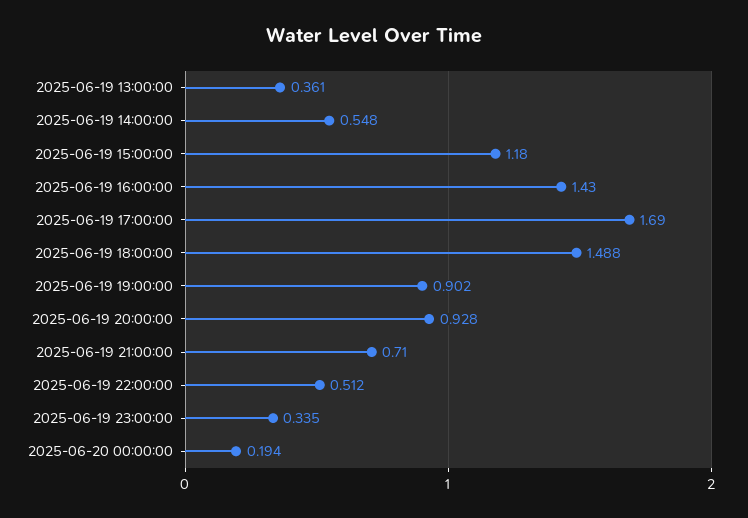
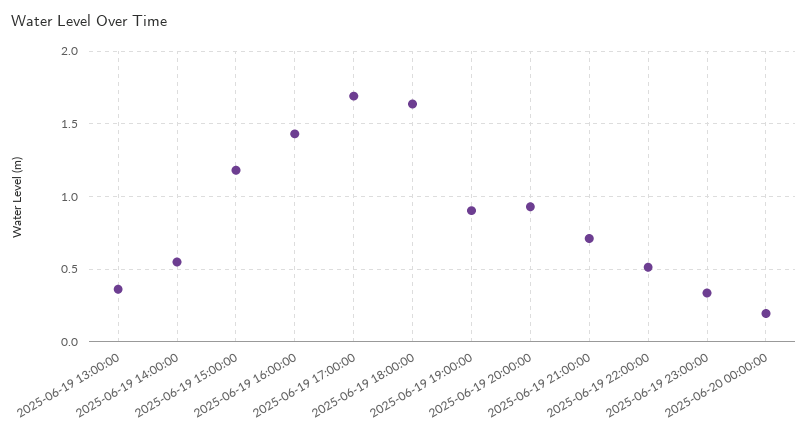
  {
    "2025-06-19 13:00:00": 0.361,
    "2025-06-19 14:00:00": 0.548,
    "2025-06-19 15:00:00": 1.18,
    "2025-06-19 16:00:00": 1.43,
    "2025-06-19 17:00:00": 1.69,
-   "2025-06-19 18:00:00": 1.488,
+   "2025-06-19 18:00:00": 1.65,
    "2025-06-19 19:00:00": 0.902,
    "2025-06-19 20:00:00": 0.928,
    "2025-06-19 21:00:00": 0.71,
    "2025-06-19 22:00:00": 0.512,
    "2025-06-19 23:00:00": 0.335,
    "2025-06-20 00:00:00": 0.194
  }

